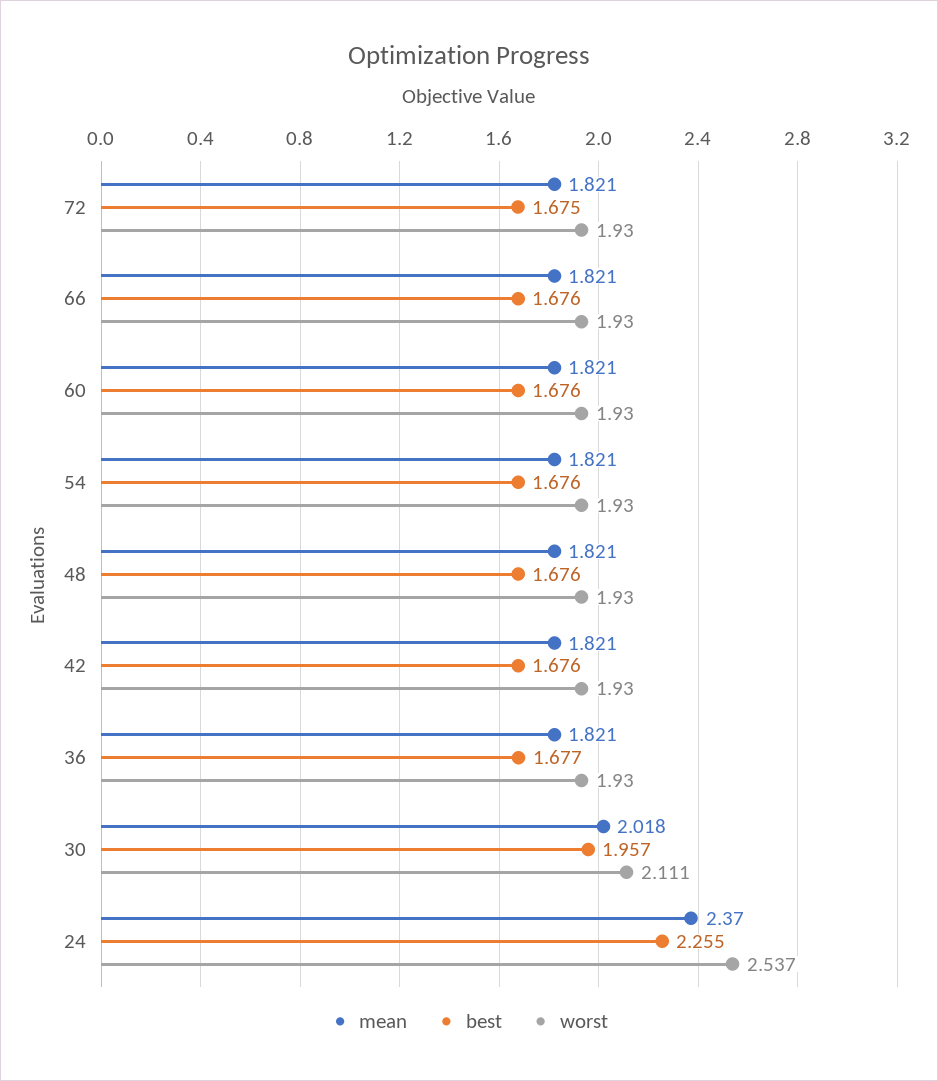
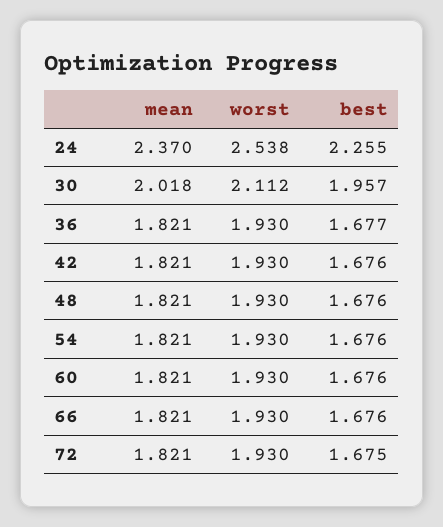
  {
    "mean": {
      "72": 1.821,
      "66": 1.821,
      "60": 1.821,
      "54": 1.821,
      "48": 1.821,
      "42": 1.821,
      "36": 1.821,
      "30": 2.018,
      "24": 2.37
    },
    "best": {
      "72": 1.675,
      "66": 1.676,
      "60": 1.676,
      "54": 1.676,
      "48": 1.676,
      "42": 1.676,
      "36": 1.677,
      "30": 1.957,
      "24": 2.255
    },
    "worst": {
      "72": 1.93,
      "66": 1.93,
      "60": 1.93,
      "54": 1.93,
      "48": 1.93,
      "42": 1.93,
      "36": 1.93,
-     "30": 2.111,
+     "30": 2.112,
-     "24": 2.537
+     "24": 2.538
    }
  }

